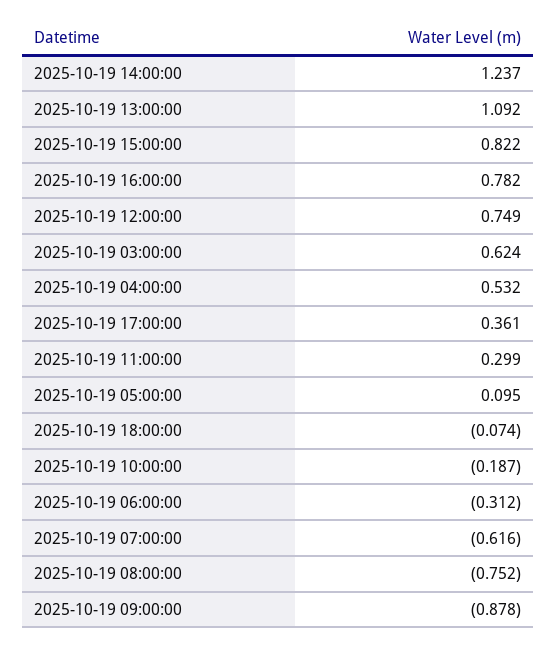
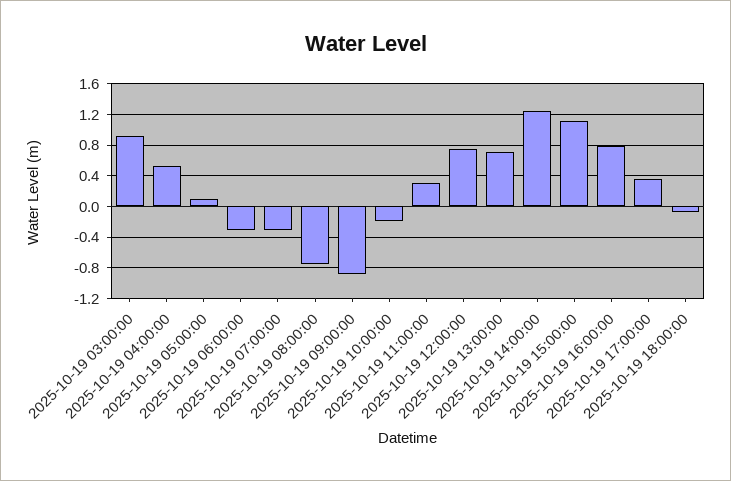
  {
    "2025-10-19 14:00:00": 1.237,
-   "2025-10-19 13:00:00": 1.092,
+   "2025-10-19 13:00:00": 0.7,
-   "2025-10-19 15:00:00": 0.822,
+   "2025-10-19 15:00:00": 1.1,
    "2025-10-19 16:00:00": 0.782,
    "2025-10-19 12:00:00": 0.749,
-   "2025-10-19 03:00:00": 0.624,
+   "2025-10-19 03:00:00": 0.9,
    "2025-10-19 04:00:00": 0.532,
    "2025-10-19 17:00:00": 0.361,
    "2025-10-19 11:00:00": 0.299,
    "2025-10-19 05:00:00": 0.095,
    "2025-10-19 18:00:00": -0.074,
    "2025-10-19 10:00:00": -0.187,
    "2025-10-19 06:00:00": -0.312,
-   "2025-10-19 07:00:00": -0.616,
+   "2025-10-19 07:00:00": -0.3,
    "2025-10-19 08:00:00": -0.752,
    "2025-10-19 09:00:00": -0.878
  }

